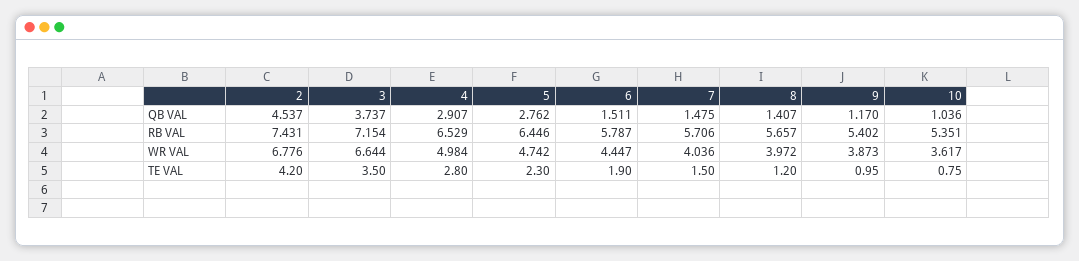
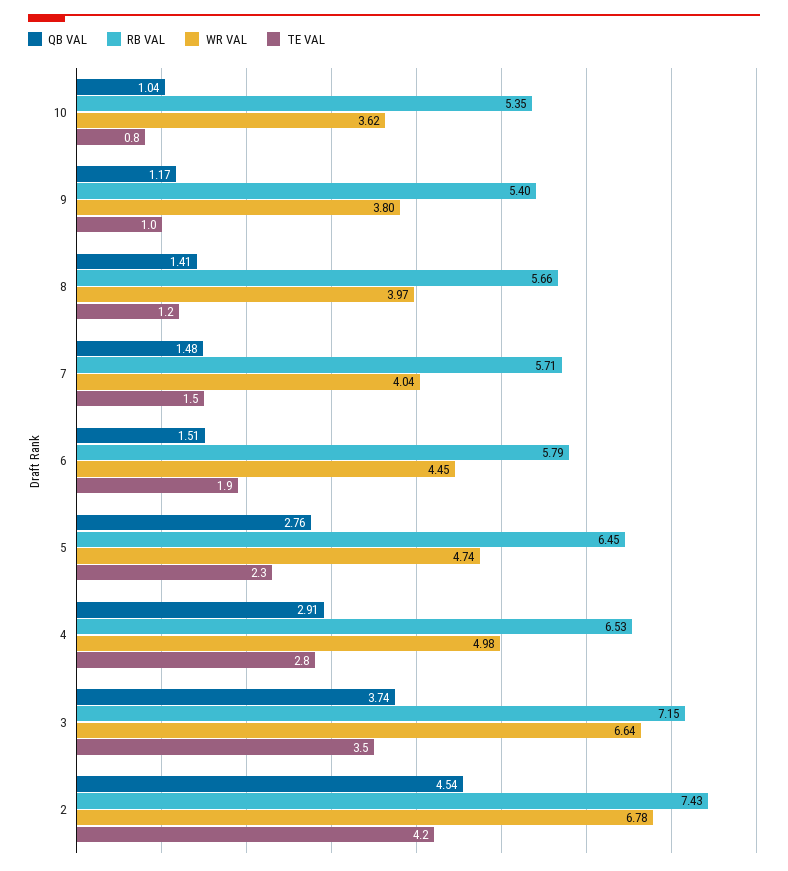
  {
    "QB VAL": {
      "2": 4.537,
      "3": 3.737,
      "4": 2.907,
      "5": 2.762,
      "6": 1.511,
      "7": 1.475,
      "8": 1.407,
      "9": 1.17,
      "10": 1.036
    },
    "RB VAL": {
      "2": 7.431,
      "3": 7.154,
      "4": 6.529,
      "5": 6.446,
      "6": 5.787,
      "7": 5.706,
      "8": 5.657,
      "9": 5.402,
      "10": 5.351
    },
    "WR VAL": {
      "2": 6.776,
      "3": 6.644,
      "4": 4.984,
      "5": 4.742,
      "6": 4.447,
      "7": 4.036,
      "8": 3.972,
-     "9": 3.873,
+     "9": 3.8,
      "10": 3.617
    },
    "TE VAL": {
      "2": 4.2,
      "3": 3.5,
      "4": 2.8,
      "5": 2.3,
      "6": 1.9,
      "7": 1.5,
      "8": 1.2,
      "9": 0.95,
      "10": 0.75
    }
  }

